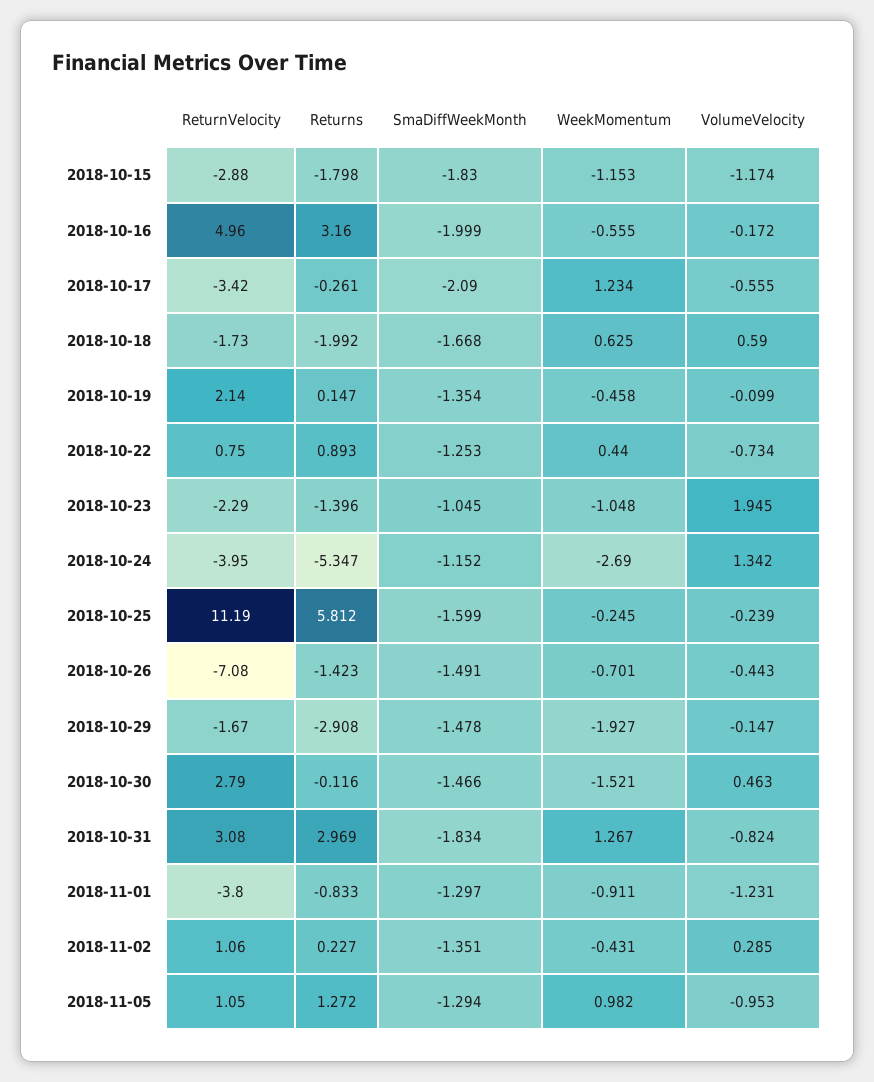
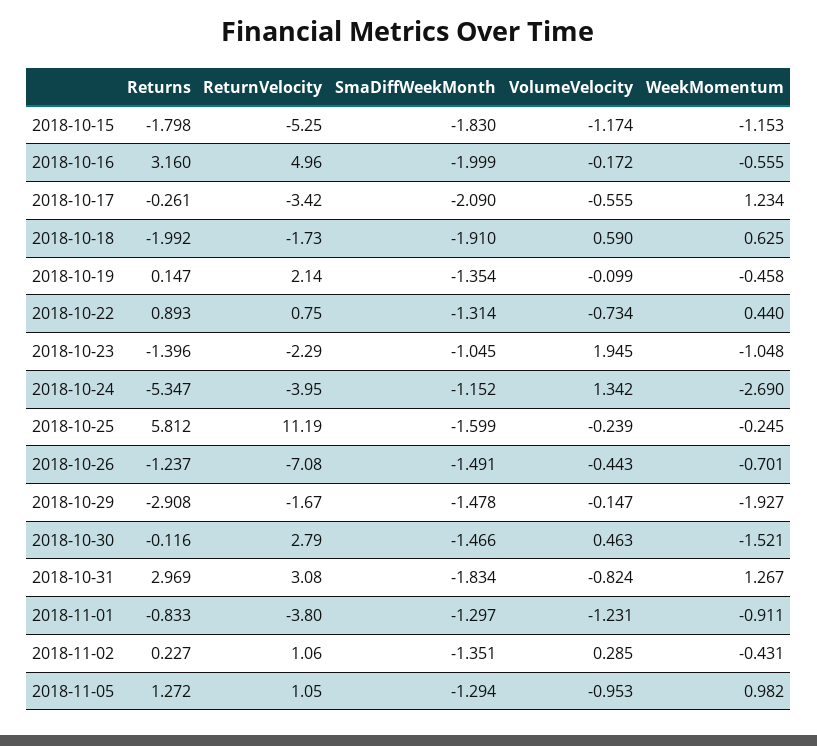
  {
    "ReturnVelocity": {
-     "2018-10-15": -2.88,
+     "2018-10-15": -5.25,
      "2018-10-16": 4.96,
      "2018-10-17": -3.42,
      "2018-10-18": -1.73,
      "2018-10-19": 2.14,
      "2018-10-22": 0.75,
      "2018-10-23": -2.29,
      "2018-10-24": -3.95,
      "2018-10-25": 11.19,
      "2018-10-26": -7.08,
      "2018-10-29": -1.67,
      "2018-10-30": 2.79,
      "2018-10-31": 3.08,
      "2018-11-01": -3.8,
      "2018-11-02": 1.06,
      "2018-11-05": 1.05
    },
    "Returns": {
      "2018-10-15": -1.798,
      "2018-10-16": 3.16,
      "2018-10-17": -0.261,
      "2018-10-18": -1.992,
      "2018-10-19": 0.147,
      "2018-10-22": 0.893,
      "2018-10-23": -1.396,
      "2018-10-24": -5.347,
      "2018-10-25": 5.812,
-     "2018-10-26": -1.423,
+     "2018-10-26": -1.237,
      "2018-10-29": -2.908,
      "2018-10-30": -0.116,
      "2018-10-31": 2.969,
      "2018-11-01": -0.833,
      "2018-11-02": 0.227,
      "2018-11-05": 1.272
    },
    "SmaDiffWeekMonth": {
      "2018-10-15": -1.83,
      "2018-10-16": -1.999,
      "2018-10-17": -2.09,
-     "2018-10-18": -1.668,
+     "2018-10-18": -1.91,
      "2018-10-19": -1.354,
-     "2018-10-22": -1.253,
+     "2018-10-22": -1.314,
      "2018-10-23": -1.045,
      "2018-10-24": -1.152,
      "2018-10-25": -1.599,
      "2018-10-26": -1.491,
      "2018-10-29": -1.478,
      "2018-10-30": -1.466,
      "2018-10-31": -1.834,
      "2018-11-01": -1.297,
      "2018-11-02": -1.351,
      "2018-11-05": -1.294
    },
    "WeekMomentum": {
      "2018-10-15": -1.153,
      "2018-10-16": -0.555,
      "2018-10-17": 1.234,
      "2018-10-18": 0.625,
      "2018-10-19": -0.458,
      "2018-10-22": 0.44,
      "2018-10-23": -1.048,
      "2018-10-24": -2.69,
      "2018-10-25": -0.245,
      "2018-10-26": -0.701,
      "2018-10-29": -1.927,
      "2018-10-30": -1.521,
      "2018-10-31": 1.267,
      "2018-11-01": -0.911,
      "2018-11-02": -0.431,
      "2018-11-05": 0.982
    },
    "VolumeVelocity": {
      "2018-10-15": -1.174,
      "2018-10-16": -0.172,
      "2018-10-17": -0.555,
      "2018-10-18": 0.59,
      "2018-10-19": -0.099,
      "2018-10-22": -0.734,
      "2018-10-23": 1.945,
      "2018-10-24": 1.342,
      "2018-10-25": -0.239,
      "2018-10-26": -0.443,
      "2018-10-29": -0.147,
      "2018-10-30": 0.463,
      "2018-10-31": -0.824,
      "2018-11-01": -1.231,
      "2018-11-02": 0.285,
      "2018-11-05": -0.953
    }
  }

